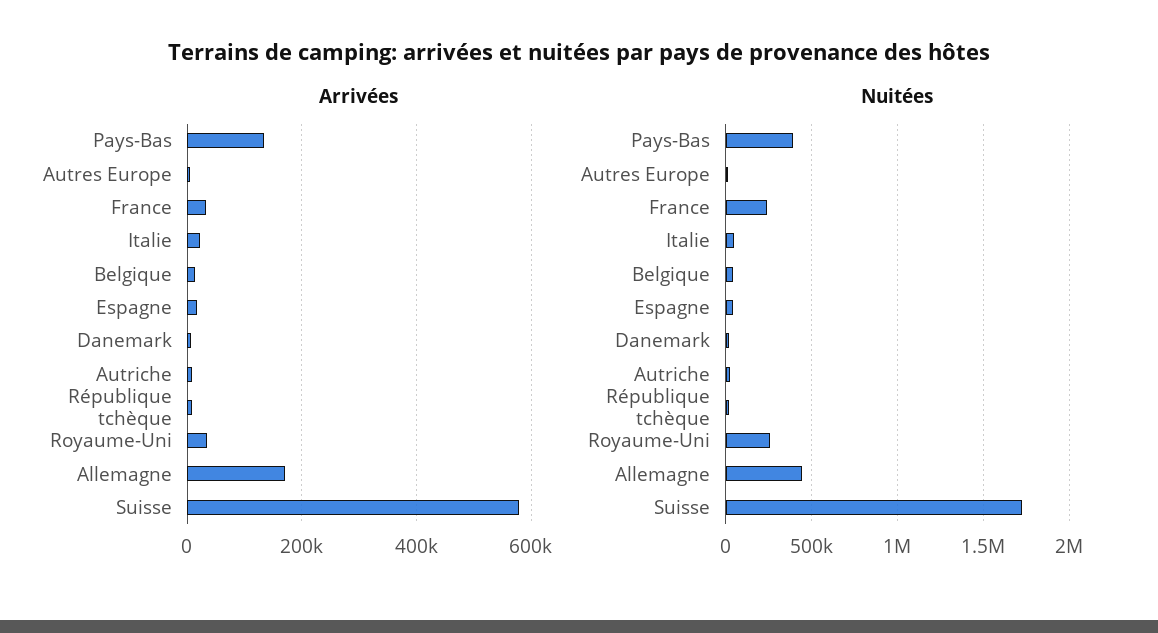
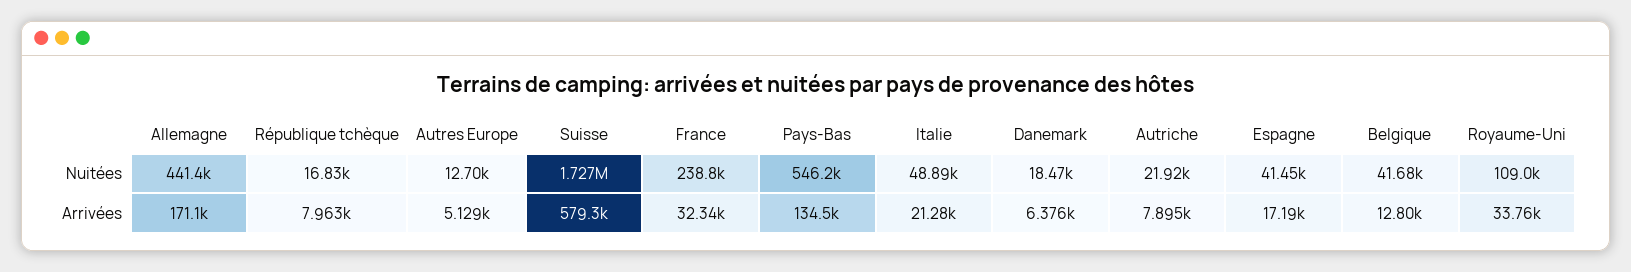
  {
    "Arrivées": {
      "Pays-Bas": 134500,
      "Autres Europe": 5129,
      "France": 32340,
      "Italie": 21280,
      "Belgique": 12800,
      "Espagne": 17190,
      "Danemark": 6376,
      "Autriche": 7895,
      "République tchèque": 7963,
      "Royaume-Uni": 33760,
      "Allemagne": 171100,
      "Suisse": 579300
    },
    "Nuitées": {
-     "Pays-Bas": 400000,
+     "Pays-Bas": 546200,
      "Autres Europe": 12700,
      "France": 238800,
      "Italie": 48890,
      "Belgique": 41680,
      "Espagne": 41450,
      "Danemark": 18470,
      "Autriche": 21920,
      "République tchèque": 16830,
-     "Royaume-Uni": 250000,
+     "Royaume-Uni": 109000,
      "Allemagne": 441400,
      "Suisse": 1727000
    }
  }

